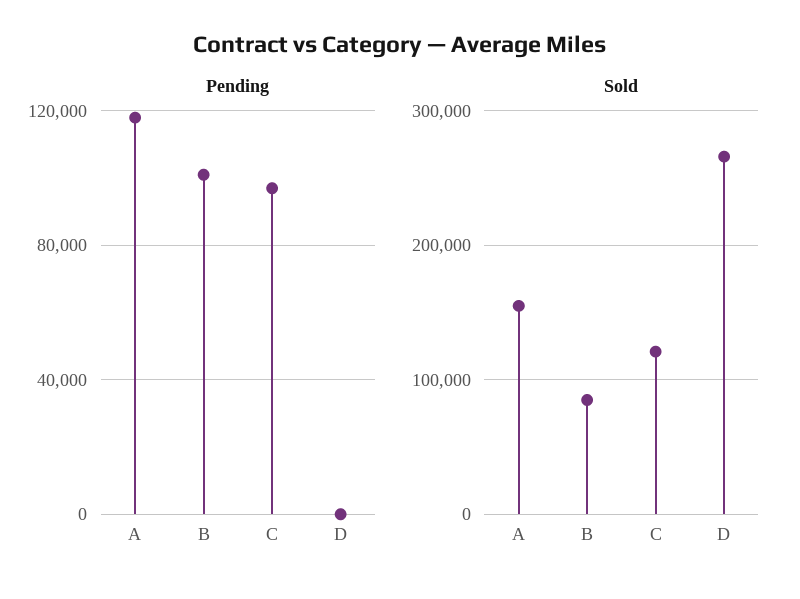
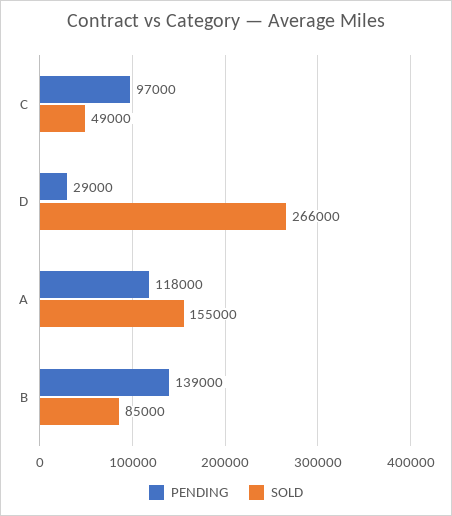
  {
    "Pending": {
      "A": 118000,
-     "B": 100000,
+     "B": 139000,
      "C": 97000,
-     "D": 0
+     "D": 29000
    },
    "Sold": {
      "A": 155000,
      "B": 85000,
-     "C": 120000,
+     "C": 49000,
      "D": 266000
    }
  }

